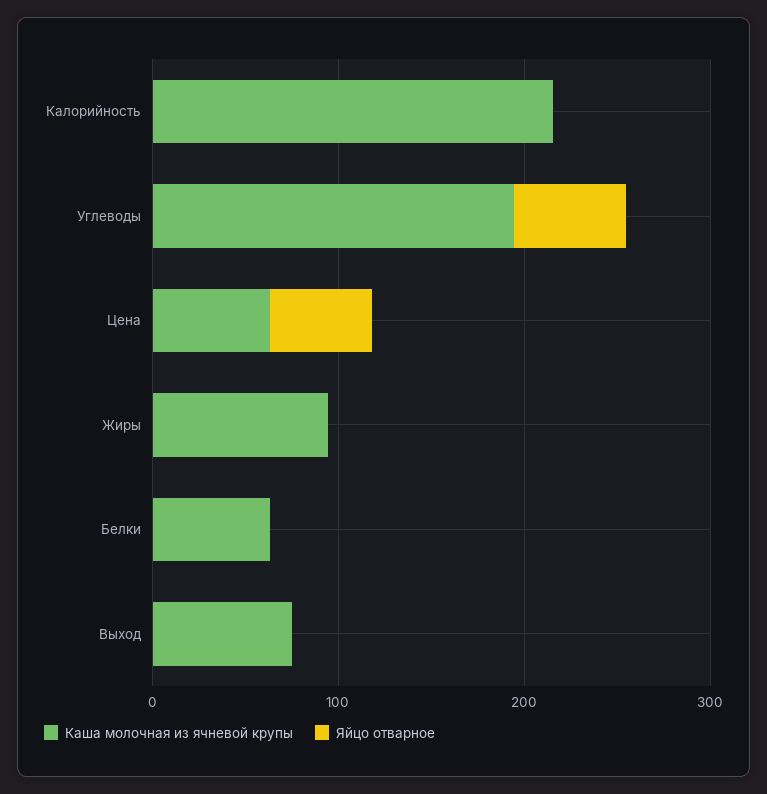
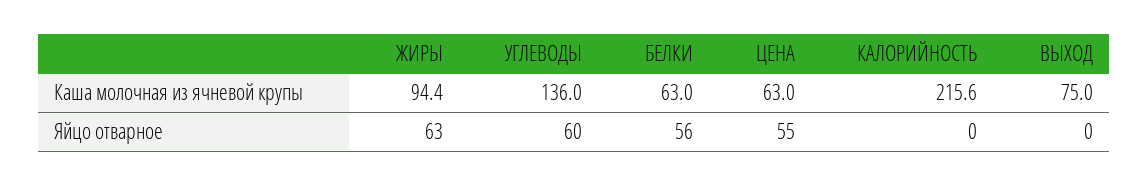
  {
    "Каша молочная из ячневой крупы": {
      "Калорийность": 215.6,
-     "Углеводы": 200,
+     "Углеводы": 136,
      "Цена": 63,
      "Жиры": 94.4,
      "Белки": 63,
      "Выход": 75
    },
    "Яйцо отварное": {
      "Калорийность": 0,
      "Углеводы": 60,
      "Цена": 55,
-     "Жиры": 0,
+     "Жиры": 63,
-     "Белки": 0,
+     "Белки": 56,
      "Выход": 0
    }
  }

